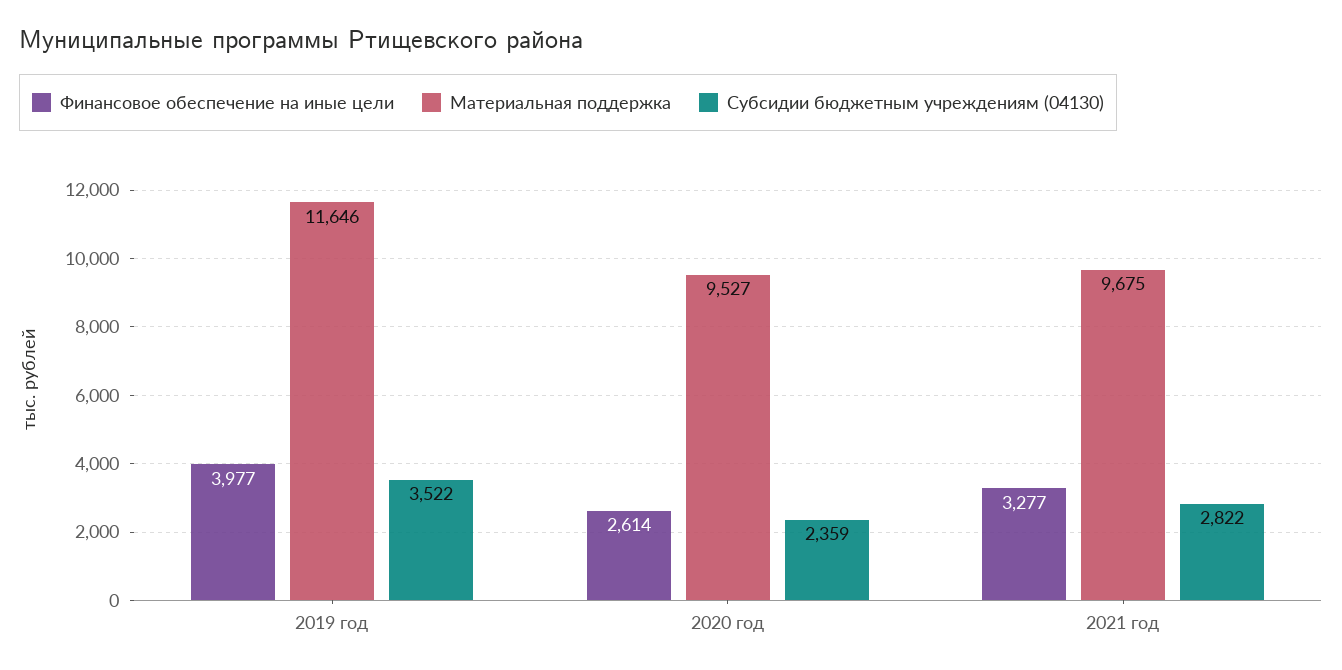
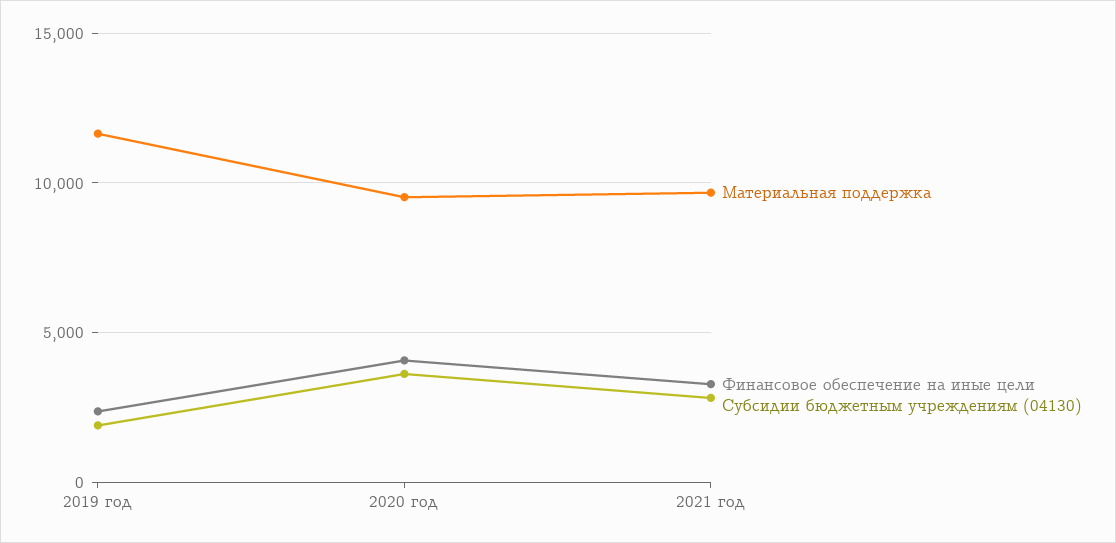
  {
    "Финансовое обеспечение на иные цели": {
-     "2019 год": 3977,
+     "2019 год": 2500,
-     "2020 год": 2614,
+     "2020 год": 4000,
      "2021 год": 3277
    },
    "Материальная поддержка": {
      "2019 год": 11646,
      "2020 год": 9527,
      "2021 год": 9675
    },
    "Субсидии бюджетным учреждениям (04130)": {
-     "2019 год": 3522,
+     "2019 год": 2000,
-     "2020 год": 2359,
+     "2020 год": 3500,
      "2021 год": 2822
    }
  }

